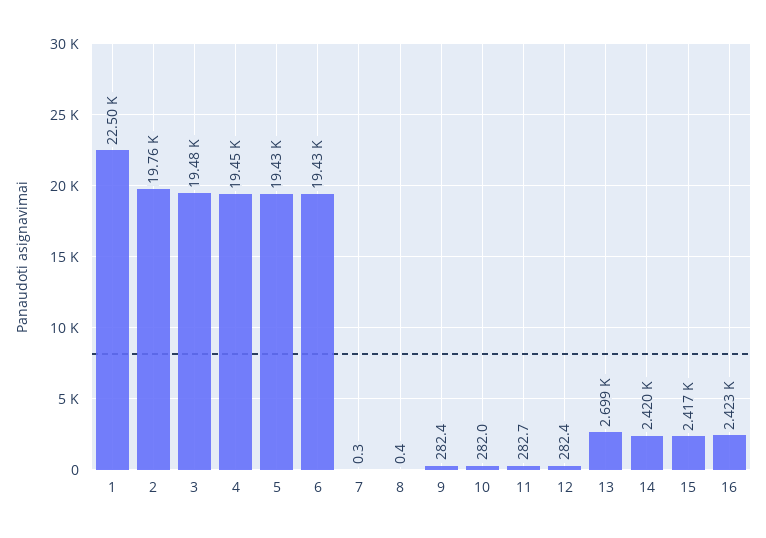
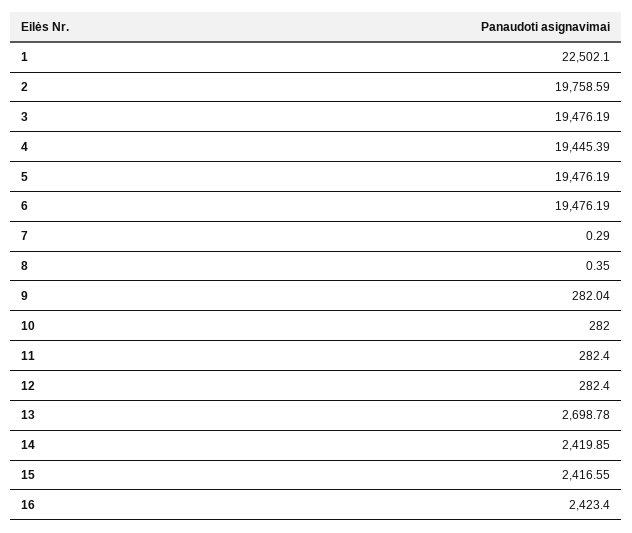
  {
    "1": 22502.1,
    "2": 19758.59,
    "3": 19476.19,
    "4": 19445.39,
-   "5": 19430,
+   "5": 19476.19,
-   "6": 19430,
+   "6": 19476.19,
    "7": 0.29,
    "8": 0.35,
-   "9": 282.4,
+   "9": 282.04,
    "10": 282,
-   "11": 282.7,
+   "11": 282.4,
    "12": 282.4,
    "13": 2698.78,
    "14": 2419.85,
    "15": 2416.55,
    "16": 2423.4
  }

